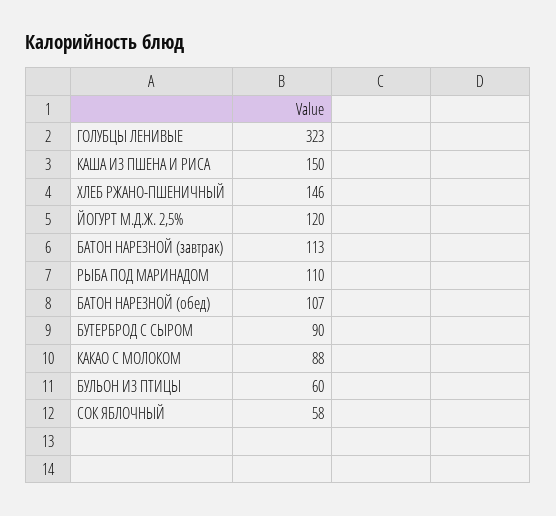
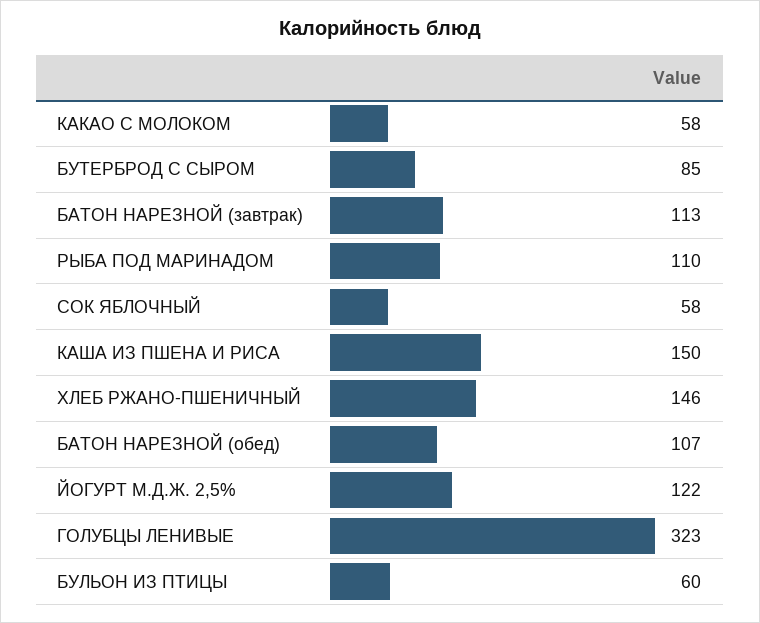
  {
    "ГОЛУБЦЫ ЛЕНИВЫЕ": 323,
    "КАША ИЗ ПШЕНА И РИСА": 150,
    "ХЛЕБ РЖАНО-ПШЕНИЧНЫЙ": 146,
-   "ЙОГУРТ М.Д.Ж. 2,5%": 120,
+   "ЙОГУРТ М.Д.Ж. 2,5%": 122,
    "БАТОН НАРЕЗНОЙ (завтрак)": 113,
    "РЫБА ПОД МАРИНАДОМ": 110,
    "БАТОН НАРЕЗНОЙ (обед)": 107,
-   "БУТЕРБРОД С СЫРОМ": 90,
+   "БУТЕРБРОД С СЫРОМ": 85,
-   "КАКАО С МОЛОКОМ": 88,
+   "КАКАО С МОЛОКОМ": 58,
    "БУЛЬОН ИЗ ПТИЦЫ": 60,
    "СОК ЯБЛОЧНЫЙ": 58
  }

